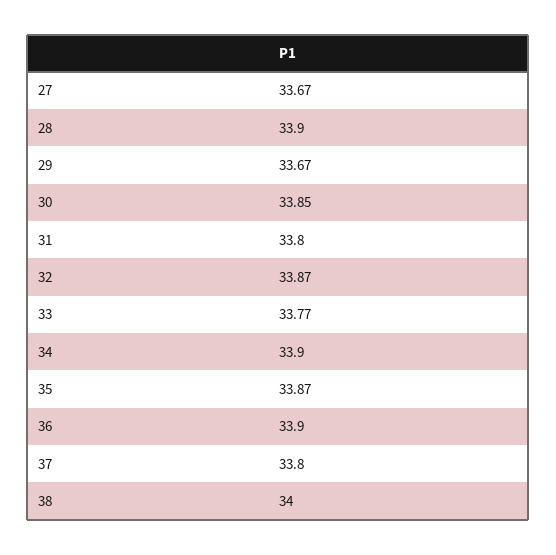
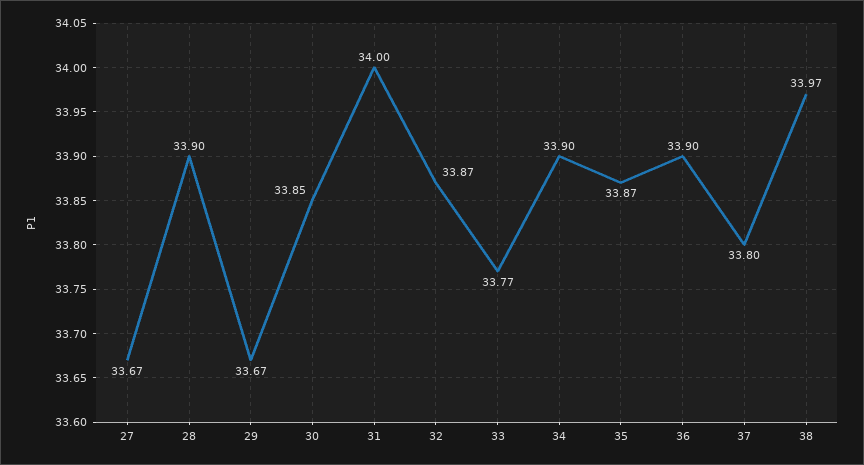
  {
    "27": 33.67,
    "28": 33.9,
    "29": 33.67,
    "30": 33.85,
-   "31": 33.8,
+   "31": 34,
    "32": 33.87,
    "33": 33.77,
    "34": 33.9,
    "35": 33.87,
    "36": 33.9,
    "37": 33.8,
-   "38": 34
+   "38": 33.97
  }

